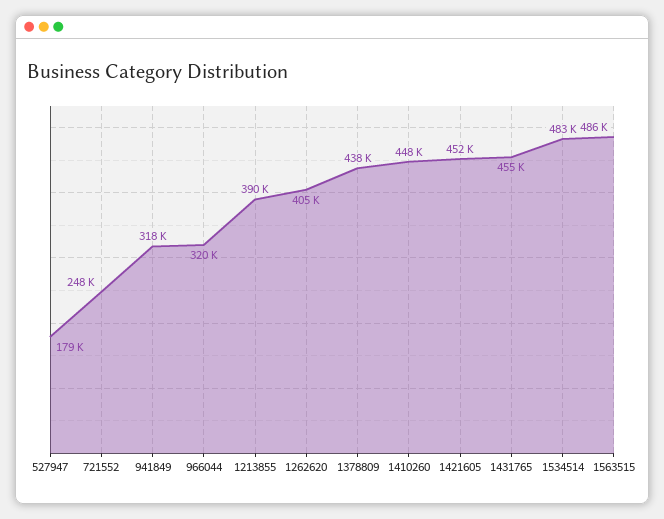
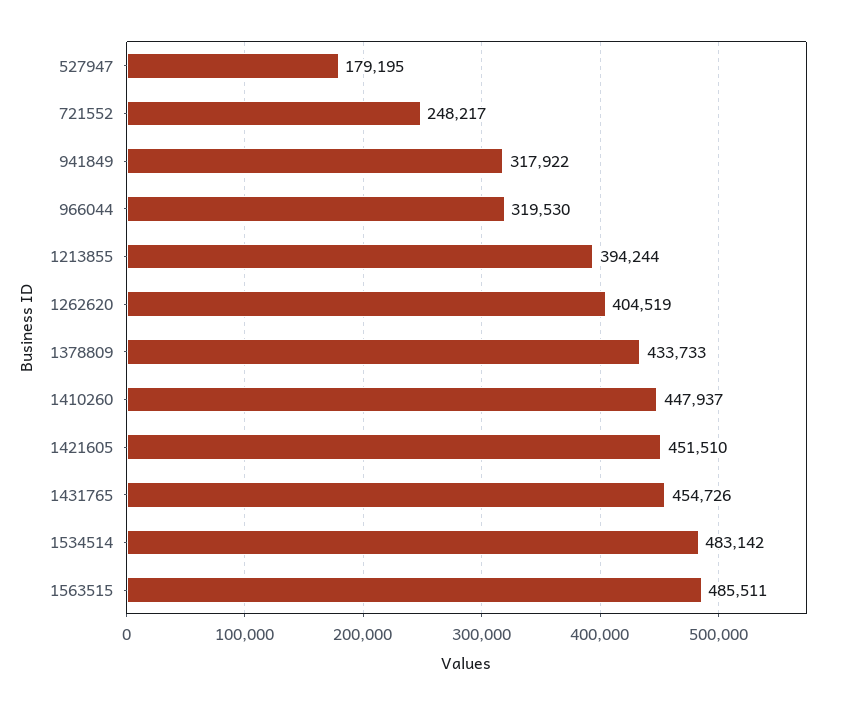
  {
    "527947": 179195,
    "721552": 248217,
    "941849": 317922,
    "966044": 319530,
-   "1213855": 390000,
+   "1213855": 394244,
    "1262620": 404519,
-   "1378809": 438000,
+   "1378809": 433733,
    "1410260": 447937,
    "1421605": 451510,
    "1431765": 454726,
    "1534514": 483142,
    "1563515": 485511
  }

